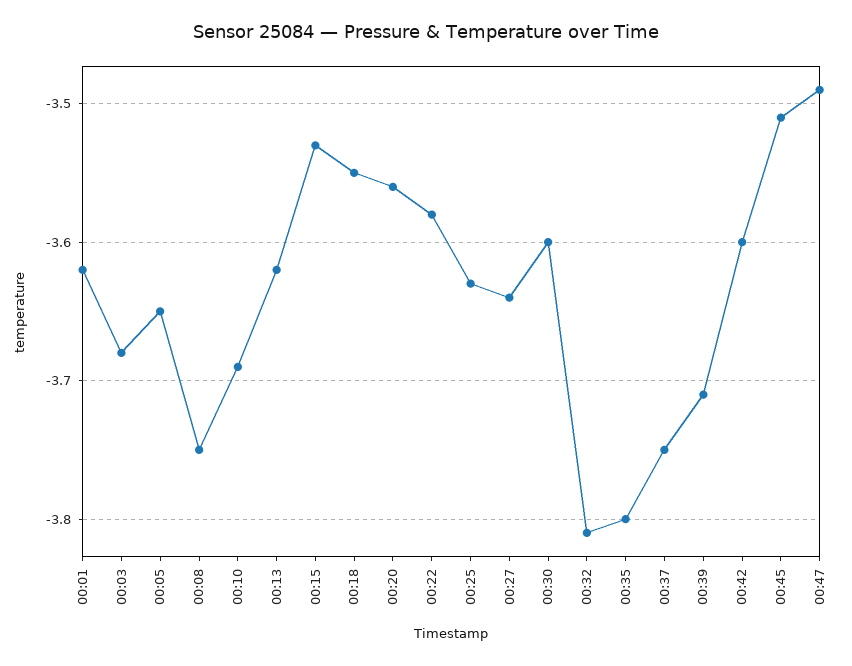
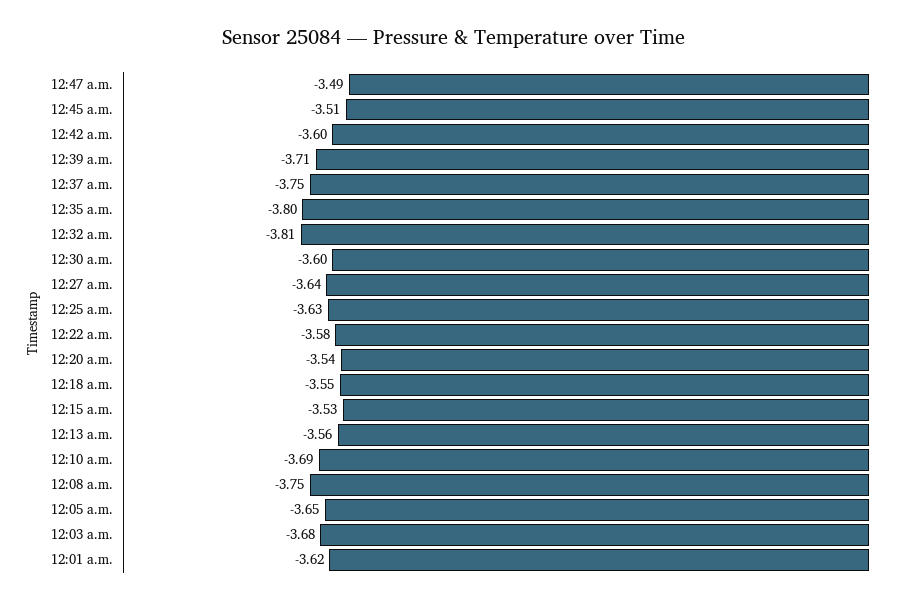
  {
    "00:01": -3.62,
    "00:03": -3.68,
    "00:05": -3.65,
    "00:08": -3.75,
    "00:10": -3.69,
-   "00:13": -3.62,
+   "00:13": -3.56,
    "00:15": -3.53,
    "00:18": -3.55,
-   "00:20": -3.56,
+   "00:20": -3.54,
    "00:22": -3.58,
    "00:25": -3.63,
    "00:27": -3.64,
    "00:30": -3.6,
    "00:32": -3.81,
    "00:35": -3.8,
    "00:37": -3.75,
    "00:39": -3.71,
    "00:42": -3.6,
    "00:45": -3.51,
    "00:47": -3.49
  }

